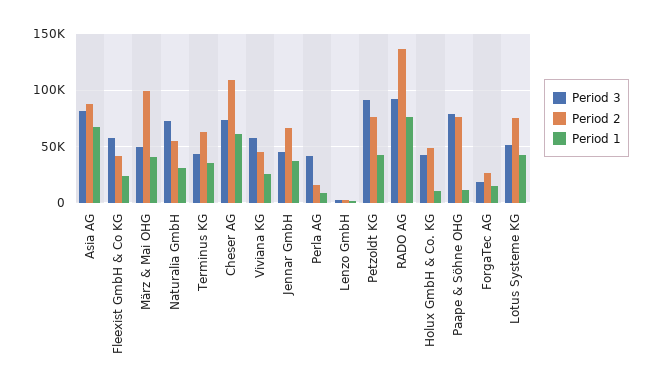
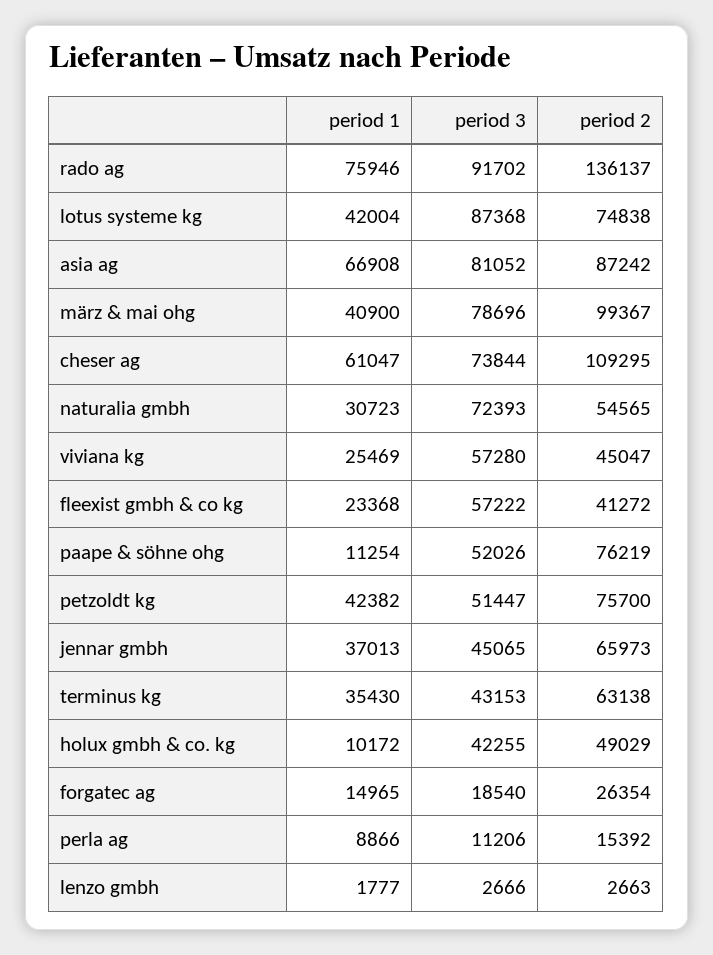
  {
    "Period 3": {
      "Asia AG": 81052,
      "Fleexist GmbH & Co KG": 57222,
-     "März & Mai OHG": 50000,
+     "März & Mai OHG": 78696,
      "Naturalia GmbH": 72393,
      "Terminus KG": 43153,
      "Cheser AG": 73844,
      "Viviana KG": 57280,
      "Jennar GmbH": 45065,
-     "Perla AG": 40000,
+     "Perla AG": 11206,
      "Lenzo GmbH": 2666,
-     "Petzoldt KG": 90000,
+     "Petzoldt KG": 51447,
      "RADO AG": 91702,
      "Holux GmbH & Co. KG": 42255,
-     "Paape & Söhne OHG": 80000,
+     "Paape & Söhne OHG": 52026,
      "ForgaTec AG": 18540,
-     "Lotus Systeme KG": 50000
+     "Lotus Systeme KG": 87368
    },
    "Period 2": {
      "Asia AG": 87242,
      "Fleexist GmbH & Co KG": 41272,
      "März & Mai OHG": 99367,
      "Naturalia GmbH": 54565,
      "Terminus KG": 63138,
      "Cheser AG": 109295,
      "Viviana KG": 45047,
      "Jennar GmbH": 65973,
      "Perla AG": 15392,
      "Lenzo GmbH": 2663,
      "Petzoldt KG": 75700,
      "RADO AG": 136137,
      "Holux GmbH & Co. KG": 49029,
      "Paape & Söhne OHG": 76219,
      "ForgaTec AG": 26354,
      "Lotus Systeme KG": 74838
    },
    "Period 1": {
      "Asia AG": 66908,
      "Fleexist GmbH & Co KG": 23368,
      "März & Mai OHG": 40900,
      "Naturalia GmbH": 30723,
      "Terminus KG": 35430,
      "Cheser AG": 61047,
      "Viviana KG": 25469,
      "Jennar GmbH": 37013,
      "Perla AG": 8866,
      "Lenzo GmbH": 1777,
      "Petzoldt KG": 42382,
      "RADO AG": 75946,
      "Holux GmbH & Co. KG": 10172,
      "Paape & Söhne OHG": 11254,
      "ForgaTec AG": 14965,
      "Lotus Systeme KG": 42004
    }
  }

